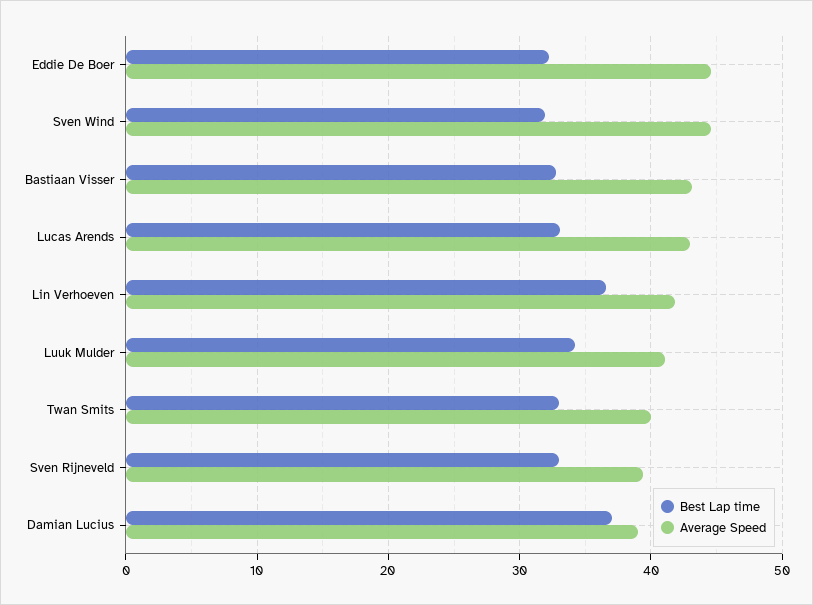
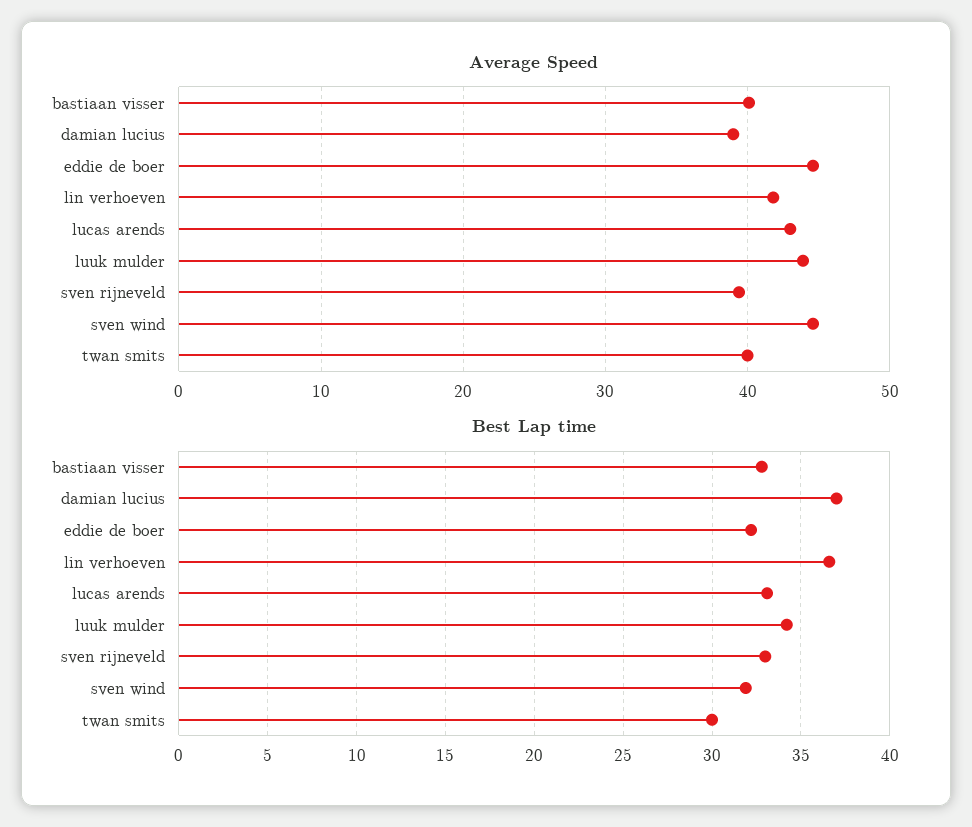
  {
    "Best Lap time": {
      "Eddie De Boer": 32,
      "Sven Wind": 32,
      "Bastiaan Visser": 33,
      "Lucas Arends": 33,
      "Lin Verhoeven": 36.5,
      "Luuk Mulder": 34,
-     "Twan Smits": 33,
+     "Twan Smits": 30,
      "Sven Rijneveld": 33,
      "Damian Lucius": 37
    },
    "Average Speed": {
      "Eddie De Boer": 45,
      "Sven Wind": 45,
-     "Bastiaan Visser": 43,
+     "Bastiaan Visser": 40,
      "Lucas Arends": 43,
      "Lin Verhoeven": 42,
-     "Luuk Mulder": 41,
+     "Luuk Mulder": 44,
      "Twan Smits": 40,
      "Sven Rijneveld": 39,
      "Damian Lucius": 39
    }
  }

